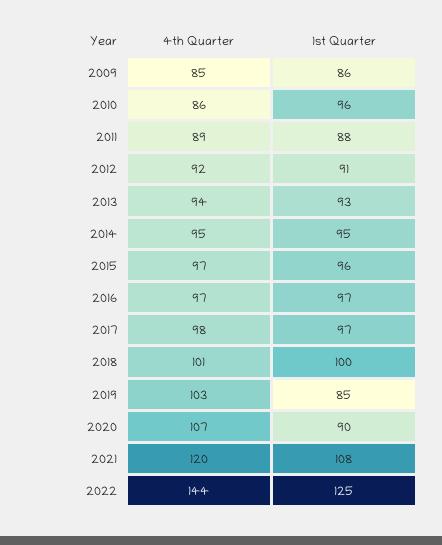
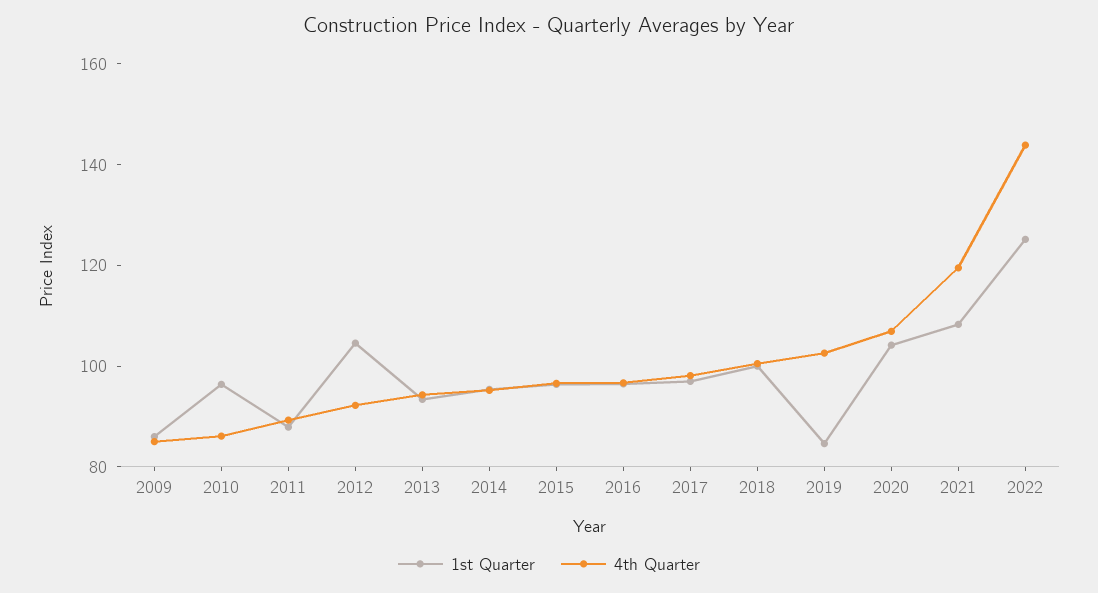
  {
    "4th Quarter": {
      "2009": 85,
      "2010": 86,
      "2011": 89,
      "2012": 92,
      "2013": 94,
      "2014": 95,
      "2015": 97,
      "2016": 97,
      "2017": 98,
      "2018": 101,
      "2019": 103,
      "2020": 107,
      "2021": 120,
      "2022": 144
    },
    "1st Quarter": {
      "2009": 86,
      "2010": 96,
      "2011": 88,
-     "2012": 91,
+     "2012": 105,
      "2013": 93,
      "2014": 95,
      "2015": 96,
      "2016": 97,
      "2017": 97,
      "2018": 100,
      "2019": 85,
-     "2020": 90,
+     "2020": 105,
      "2021": 108,
      "2022": 125
    }
  }

